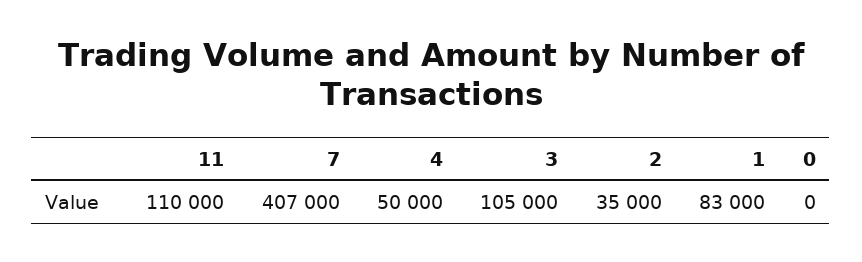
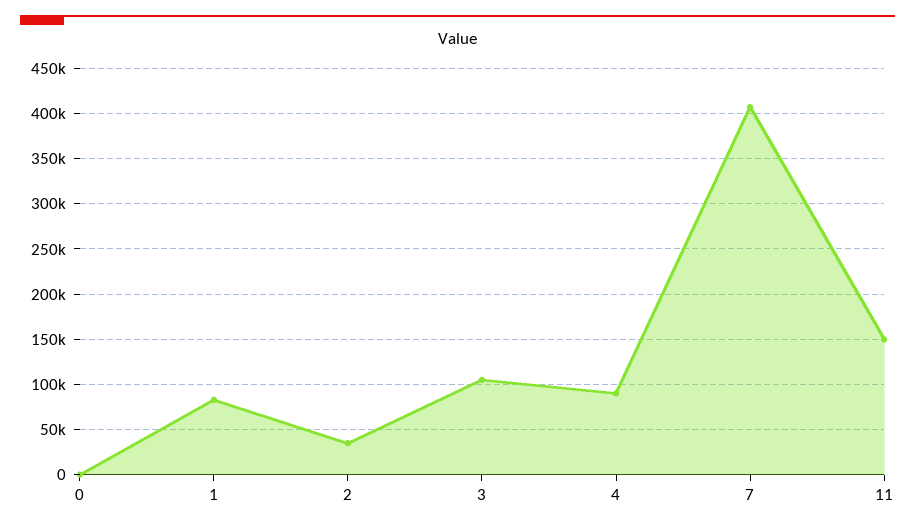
  {
-   "11": 110000,
+   "11": 150000,
    "7": 407000,
-   "4": 50000,
+   "4": 90000,
    "3": 105000,
    "2": 35000,
    "1": 83000,
    "0": 0
  }

